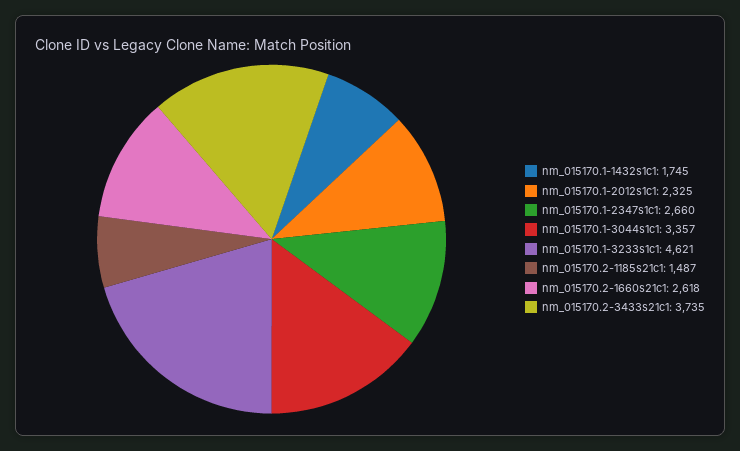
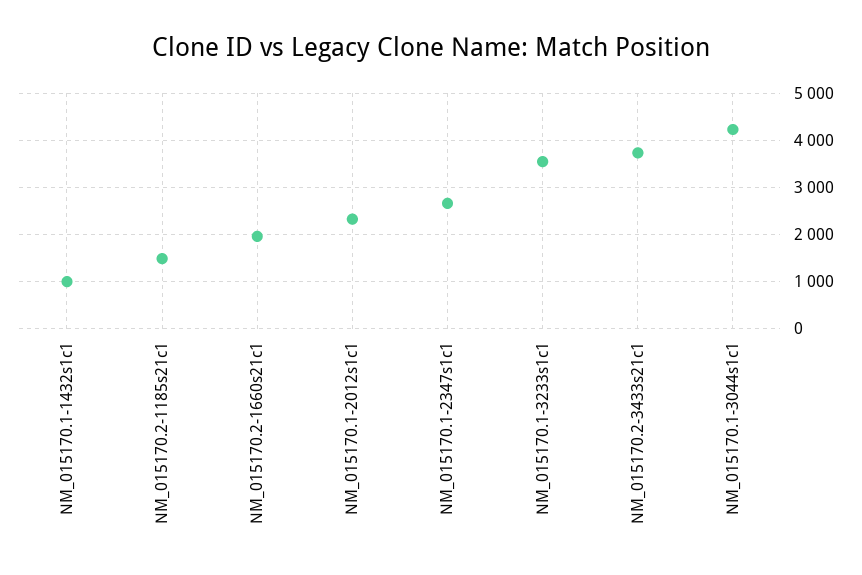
  {
-   "nm_015170.1-1432s1c1": 1745,
+   "nm_015170.1-1432s1c1": 1000,
    "nm_015170.1-2012s1c1": 2325,
    "nm_015170.1-2347s1c1": 2660,
-   "nm_015170.1-3044s1c1": 3357,
+   "nm_015170.1-3044s1c1": 4200,
-   "nm_015170.1-3233s1c1": 4621,
+   "nm_015170.1-3233s1c1": 3600,
    "nm_015170.2-1185s21c1": 1487,
-   "nm_015170.2-1660s21c1": 2618,
+   "nm_015170.2-1660s21c1": 2000,
    "nm_015170.2-3433s21c1": 3735
  }

